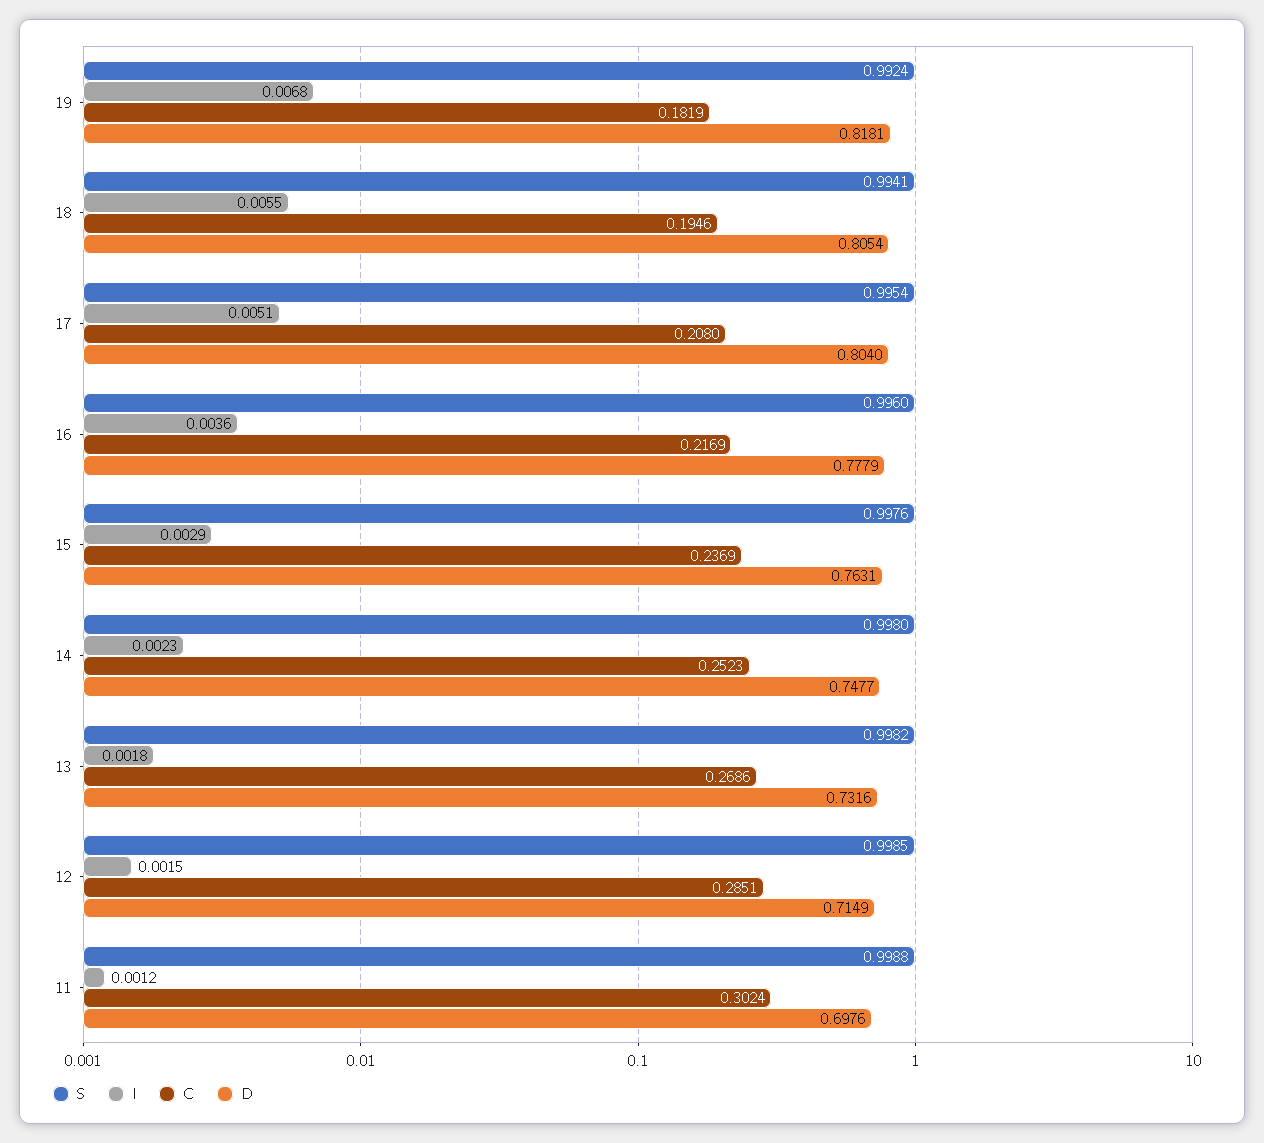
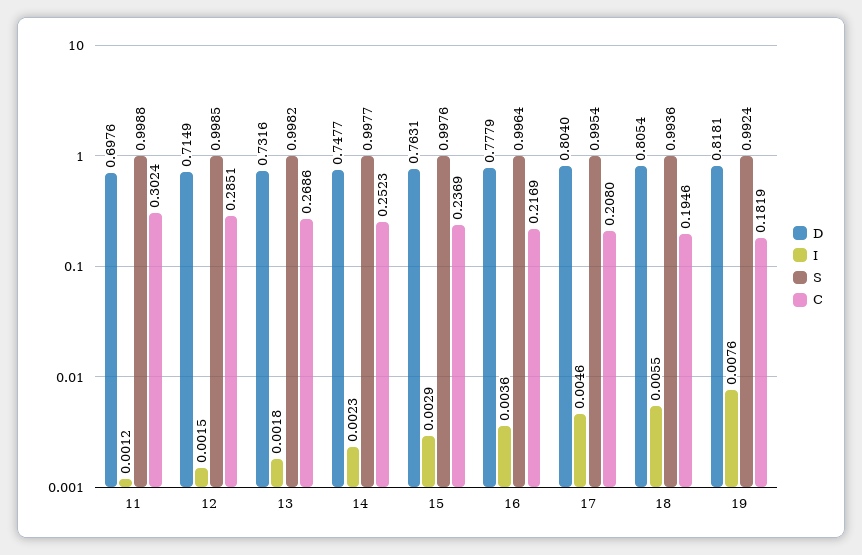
  {
    "S": {
      "19": 0.9924,
-     "18": 0.9941,
+     "18": 0.9936,
      "17": 0.9954,
-     "16": 0.996,
+     "16": 0.9964,
      "15": 0.9976,
-     "14": 0.998,
+     "14": 0.9977,
      "13": 0.9982,
      "12": 0.9985,
      "11": 0.9988
    },
    "I": {
-     "19": 0.0068,
+     "19": 0.0076,
      "18": 0.0055,
-     "17": 0.0051,
+     "17": 0.0046,
      "16": 0.0036,
      "15": 0.0029,
      "14": 0.0023,
      "13": 0.0018,
      "12": 0.0015,
      "11": 0.0012
    },
    "C": {
      "19": 0.1819,
      "18": 0.1946,
      "17": 0.208,
      "16": 0.2169,
      "15": 0.2369,
      "14": 0.2523,
      "13": 0.2686,
      "12": 0.2851,
      "11": 0.3024
    },
    "D": {
      "19": 0.8181,
      "18": 0.8054,
      "17": 0.804,
      "16": 0.7779,
      "15": 0.7631,
      "14": 0.7477,
      "13": 0.7316,
      "12": 0.7149,
      "11": 0.6976
    }
  }

